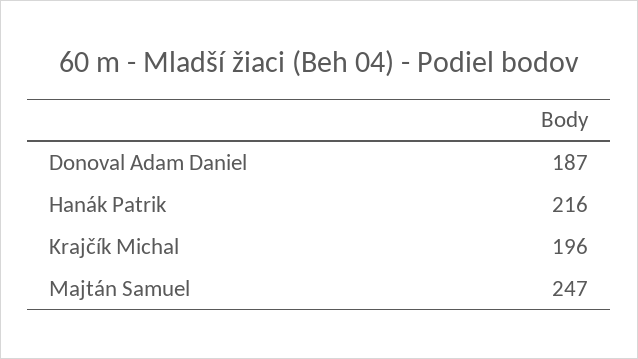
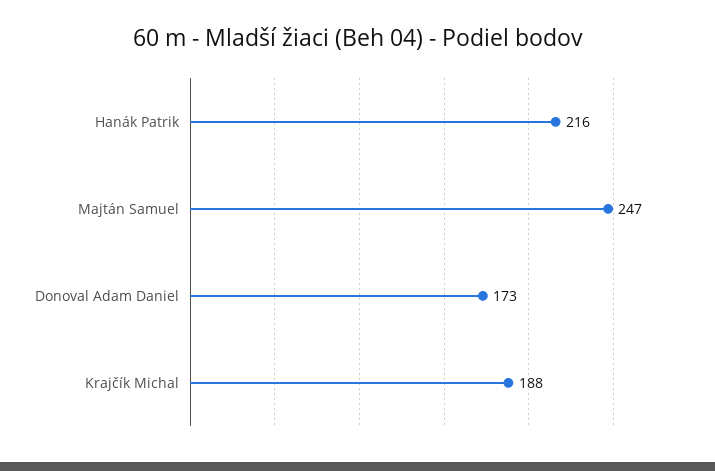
  {
-   "Donoval Adam Daniel": 187,
+   "Donoval Adam Daniel": 173,
    "Hanák Patrik": 216,
-   "Krajčík Michal": 196,
+   "Krajčík Michal": 188,
    "Majtán Samuel": 247
  }

